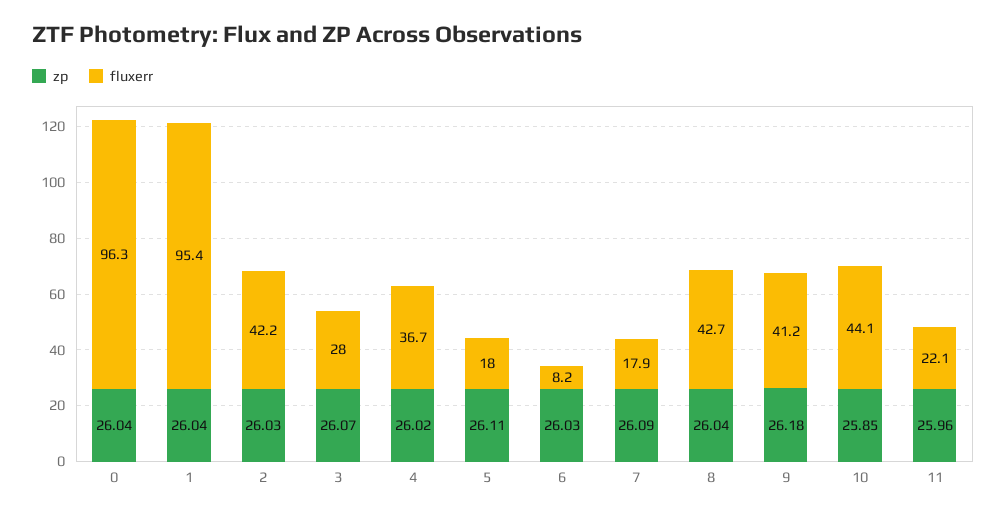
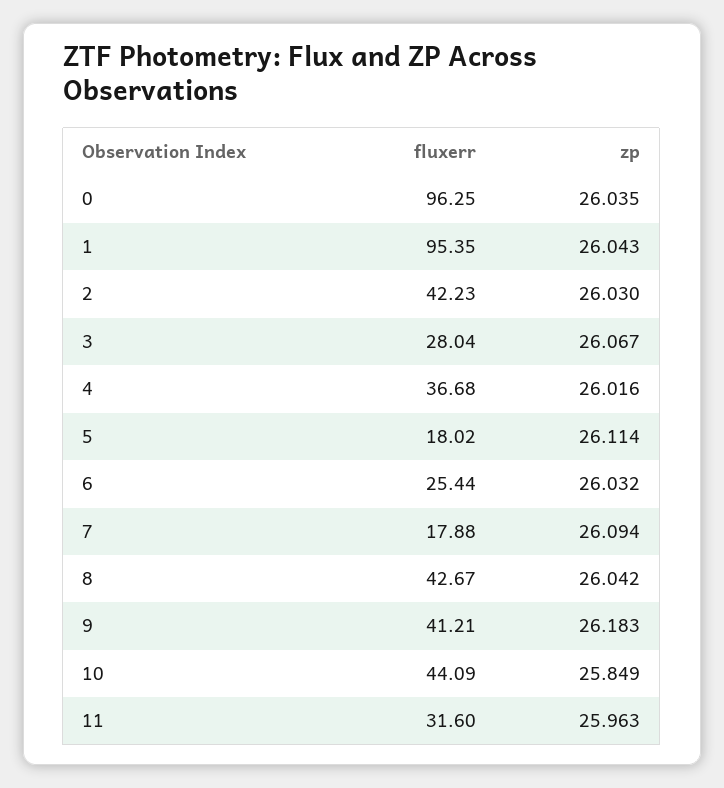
  {
    "zp": {
      "0": 26.035,
      "1": 26.043,
      "2": 26.03,
      "3": 26.067,
      "4": 26.016,
      "5": 26.114,
      "6": 26.032,
      "7": 26.094,
      "8": 26.042,
      "9": 26.183,
      "10": 25.849,
      "11": 25.963
    },
    "fluxerr": {
      "0": 96.25,
      "1": 95.35,
      "2": 42.23,
      "3": 28.04,
      "4": 36.68,
      "5": 18.02,
-     "6": 8.2,
+     "6": 25.44,
      "7": 17.88,
      "8": 42.67,
      "9": 41.21,
      "10": 44.09,
-     "11": 22.1
+     "11": 31.6
    }
  }

